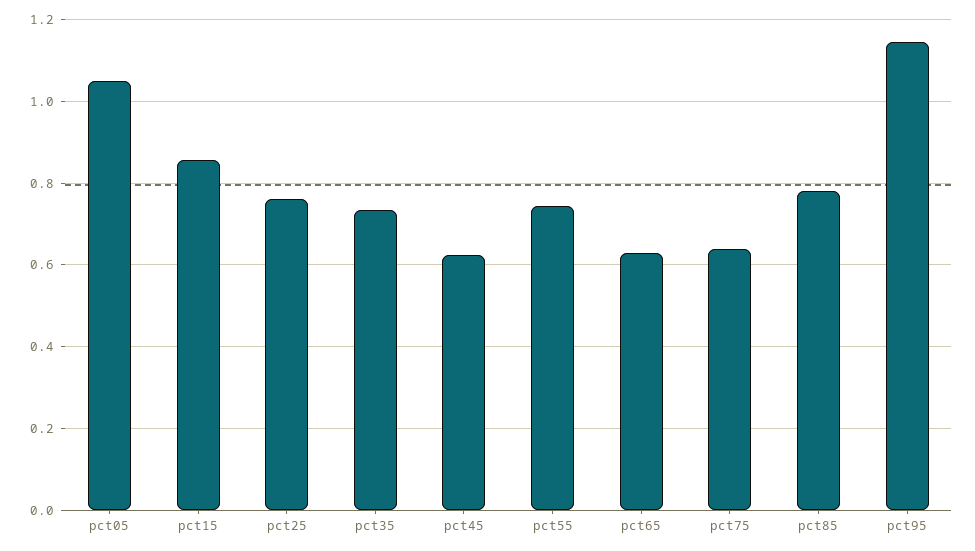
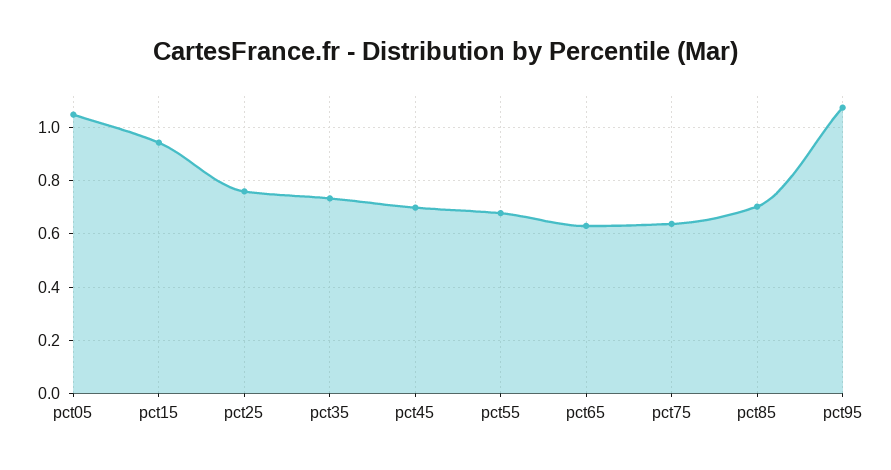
  {
    "pct05": 1.04,
-   "pct15": 0.86,
+   "pct15": 0.95,
    "pct25": 0.76,
    "pct35": 0.74,
-   "pct45": 0.62,
+   "pct45": 0.7,
-   "pct55": 0.74,
+   "pct55": 0.675,
    "pct65": 0.64,
    "pct75": 0.64,
-   "pct85": 0.78,
+   "pct85": 0.7,
-   "pct95": 1.14
+   "pct95": 1.075
  }

